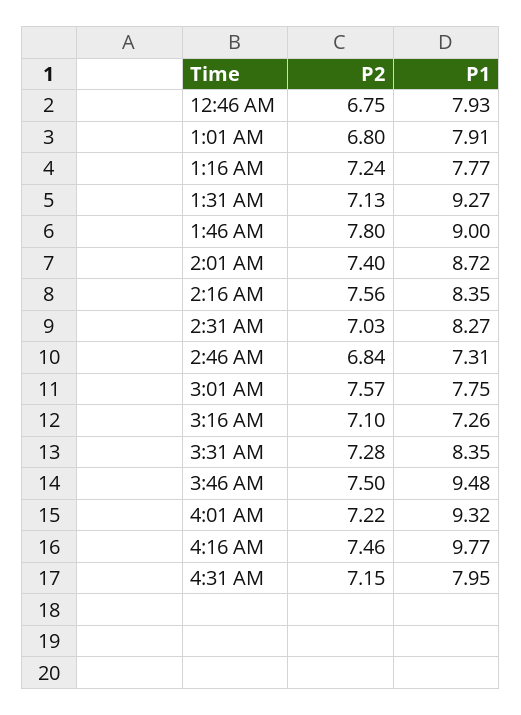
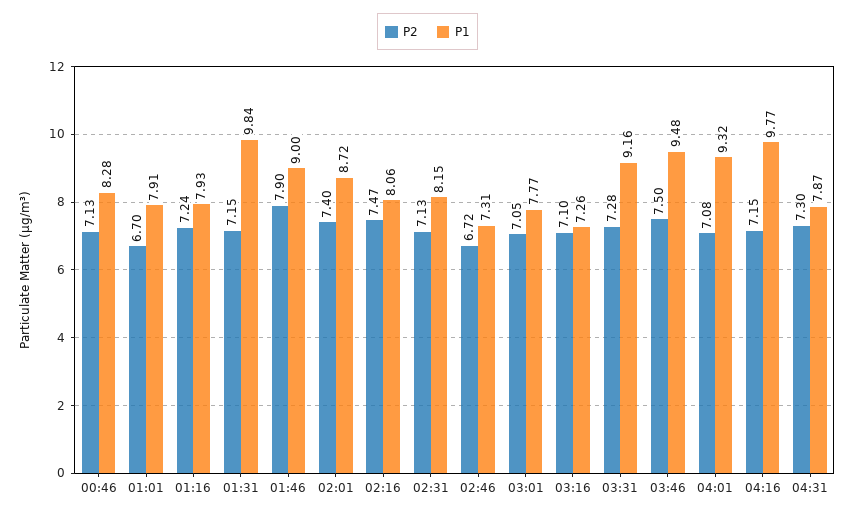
  {
    "P2": {
-     "12:46 AM": 6.75,
+     "12:46 AM": 7.13,
-     "1:01 AM": 6.8,
+     "1:01 AM": 6.7,
      "1:16 AM": 7.24,
-     "1:31 AM": 7.13,
+     "1:31 AM": 7.15,
-     "1:46 AM": 7.8,
+     "1:46 AM": 7.9,
      "2:01 AM": 7.4,
-     "2:16 AM": 7.56,
+     "2:16 AM": 7.47,
-     "2:31 AM": 7.03,
+     "2:31 AM": 7.13,
-     "2:46 AM": 6.84,
+     "2:46 AM": 6.72,
-     "3:01 AM": 7.57,
+     "3:01 AM": 7.05,
      "3:16 AM": 7.1,
      "3:31 AM": 7.28,
      "3:46 AM": 7.5,
-     "4:01 AM": 7.22,
+     "4:01 AM": 7.08,
-     "4:16 AM": 7.46,
+     "4:16 AM": 7.15,
-     "4:31 AM": 7.15
+     "4:31 AM": 7.3
    },
    "P1": {
-     "12:46 AM": 7.93,
+     "12:46 AM": 8.28,
      "1:01 AM": 7.91,
-     "1:16 AM": 7.77,
+     "1:16 AM": 7.93,
-     "1:31 AM": 9.27,
+     "1:31 AM": 9.84,
      "1:46 AM": 9,
      "2:01 AM": 8.72,
-     "2:16 AM": 8.35,
+     "2:16 AM": 8.06,
-     "2:31 AM": 8.27,
+     "2:31 AM": 8.15,
      "2:46 AM": 7.31,
-     "3:01 AM": 7.75,
+     "3:01 AM": 7.77,
      "3:16 AM": 7.26,
-     "3:31 AM": 8.35,
+     "3:31 AM": 9.16,
      "3:46 AM": 9.48,
      "4:01 AM": 9.32,
      "4:16 AM": 9.77,
-     "4:31 AM": 7.95
+     "4:31 AM": 7.87
    }
  }

